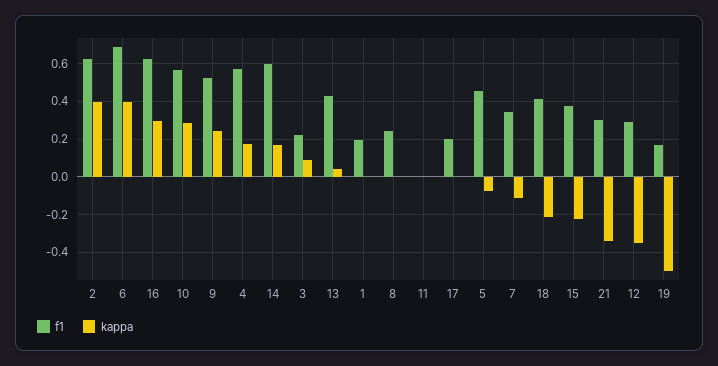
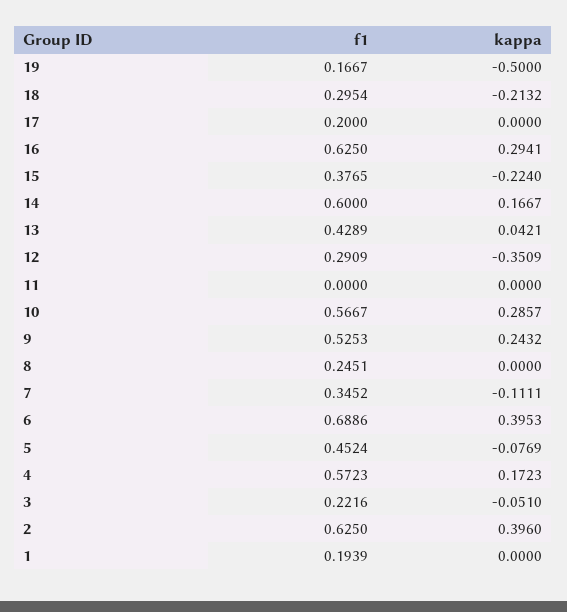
  {
    "f1": {
      "2": 0.625,
      "6": 0.6886,
      "16": 0.625,
      "10": 0.5667,
      "9": 0.5253,
      "4": 0.5723,
      "14": 0.6,
      "3": 0.2216,
      "13": 0.4289,
      "1": 0.1939,
      "8": 0.2451,
      "11": 0,
      "17": 0.2,
      "5": 0.4524,
      "7": 0.3452,
-     "18": 0.4,
+     "18": 0.2954,
      "15": 0.3765,
-     "21": 0.3,
      "12": 0.2909,
      "19": 0.1667
    },
    "kappa": {
      "2": 0.396,
      "6": 0.3953,
      "16": 0.2941,
      "10": 0.2857,
      "9": 0.2432,
      "4": 0.1723,
      "14": 0.1667,
-     "3": 0.1,
+     "3": -0.051,
      "13": 0.0421,
      "1": 0,
      "8": 0,
      "11": 0,
      "17": 0,
      "5": -0.0769,
      "7": -0.1111,
      "18": -0.2132,
      "15": -0.224,
-     "21": -0.35,
      "12": -0.3509,
      "19": -0.5
    }
  }

